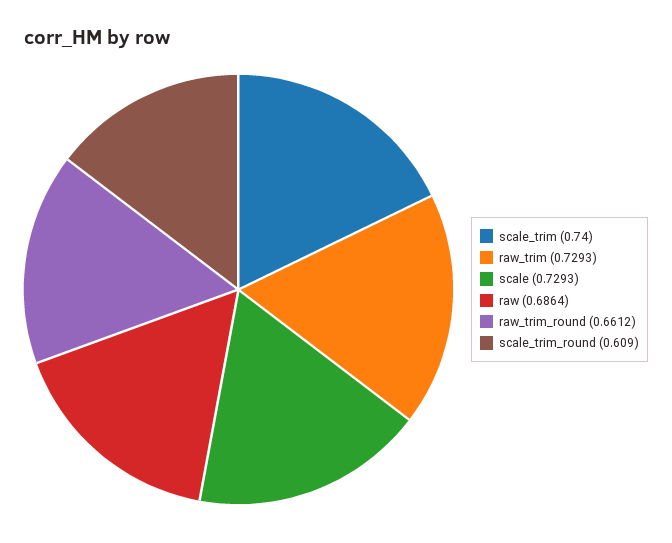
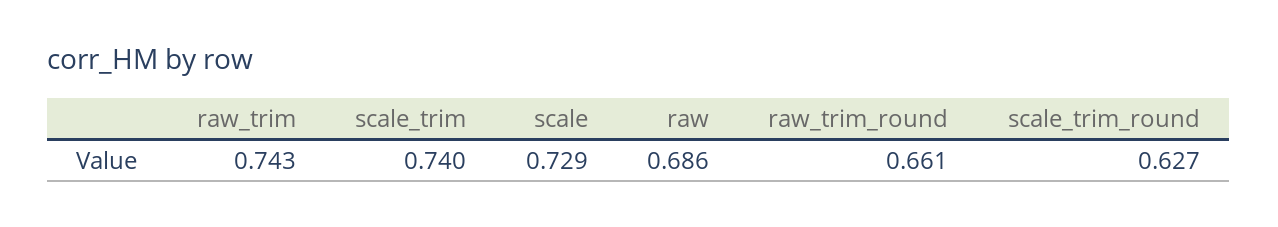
  {
    "scale_trim": 0.74,
-   "raw_trim": 0.7293,
+   "raw_trim": 0.743,
    "scale": 0.7293,
    "raw": 0.6864,
    "raw_trim_round": 0.6612,
-   "scale_trim_round": 0.609
+   "scale_trim_round": 0.627
  }

